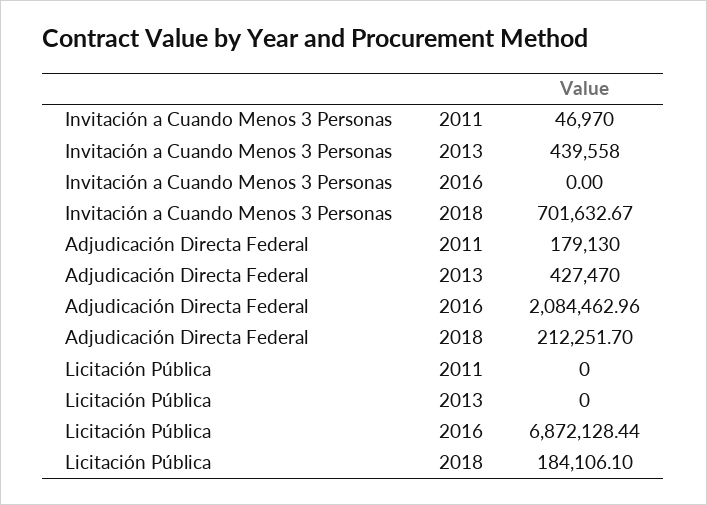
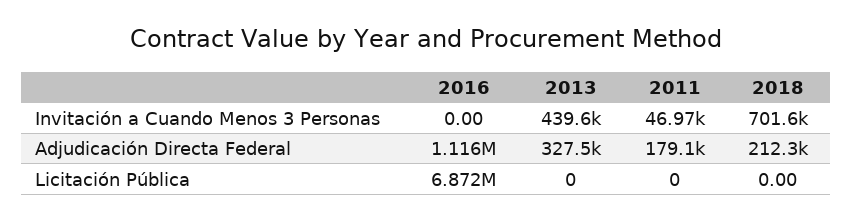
  {
    "Invitación a Cuando Menos 3 Personas": {
      "2011": 46970,
      "2013": 439558,
      "2016": 0,
      "2018": 701632.67
    },
    "Adjudicación Directa Federal": {
      "2011": 179130,
-     "2013": 427470,
+     "2013": 327500,
-     "2016": 2084462.96,
+     "2016": 1116000,
      "2018": 212251.7
    },
    "Licitación Pública": {
      "2011": 0,
      "2013": 0,
      "2016": 6872128.44,
-     "2018": 184106.1
+     "2018": 0
    }
  }

